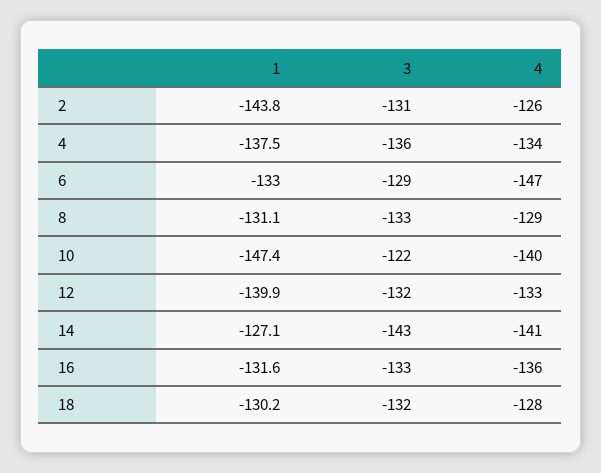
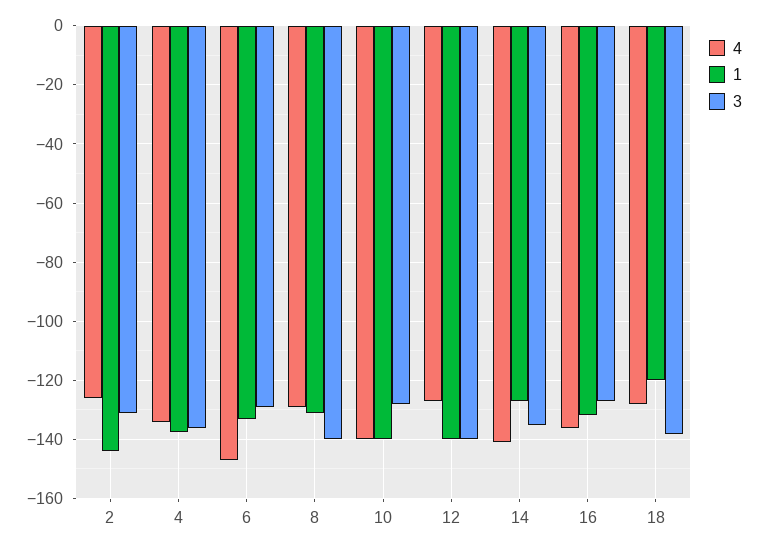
  {
    "1": {
      "2": -143.8,
      "4": -137.5,
      "6": -133,
      "8": -131.1,
-     "10": -147.4,
+     "10": -140,
      "12": -139.9,
      "14": -127.1,
      "16": -131.6,
-     "18": -130.2
+     "18": -120
    },
    "3": {
      "2": -131,
      "4": -136,
      "6": -129,
-     "8": -133,
+     "8": -140,
-     "10": -122,
+     "10": -127.5,
-     "12": -132,
+     "12": -140,
-     "14": -143,
+     "14": -135,
-     "16": -133,
+     "16": -127.5,
-     "18": -132
+     "18": -137.5
    },
    "4": {
      "2": -126,
      "4": -134,
      "6": -147,
      "8": -129,
      "10": -140,
-     "12": -133,
+     "12": -127.5,
      "14": -141,
      "16": -136,
      "18": -128
    }
  }

